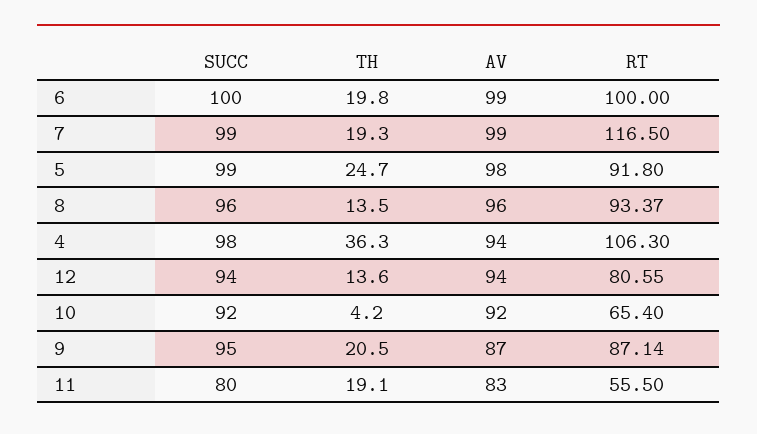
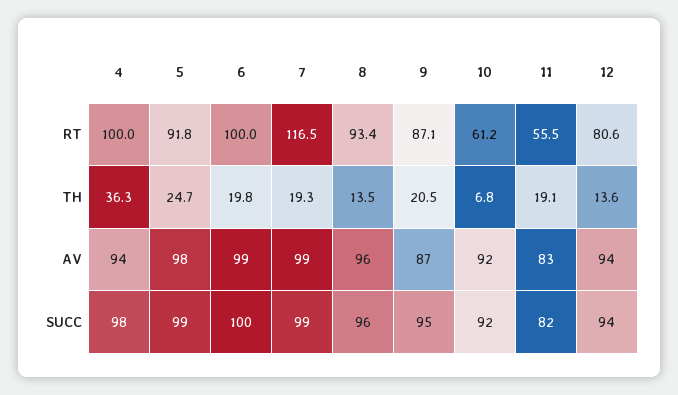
  {
    "SUCC": {
      "6": 100,
      "7": 99,
      "5": 99,
      "8": 96,
      "4": 98,
      "12": 94,
      "10": 92,
      "9": 95,
-     "11": 80
+     "11": 82
    },
    "TH": {
      "6": 19.8,
      "7": 19.3,
      "5": 24.7,
      "8": 13.5,
      "4": 36.3,
      "12": 13.6,
-     "10": 4.2,
+     "10": 6.8,
      "9": 20.5,
      "11": 19.1
    },
    "AV": {
      "6": 99,
      "7": 99,
      "5": 98,
      "8": 96,
      "4": 94,
      "12": 94,
      "10": 92,
      "9": 87,
      "11": 83
    },
    "RT": {
      "6": 100,
      "7": 116.5,
      "5": 91.8,
      "8": 93.37,
-     "4": 106.3,
+     "4": 100,
      "12": 80.55,
-     "10": 65.4,
+     "10": 61.2,
      "9": 87.14,
      "11": 55.5
    }
  }

